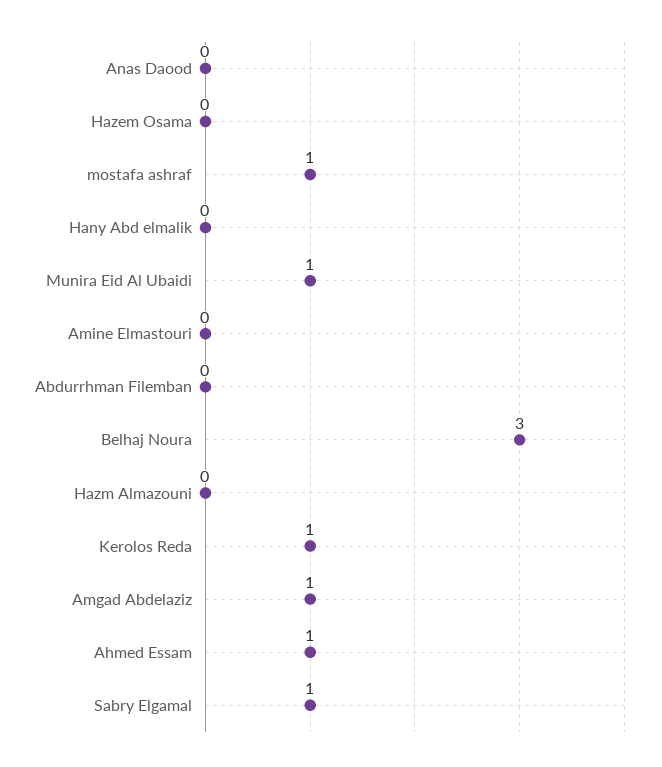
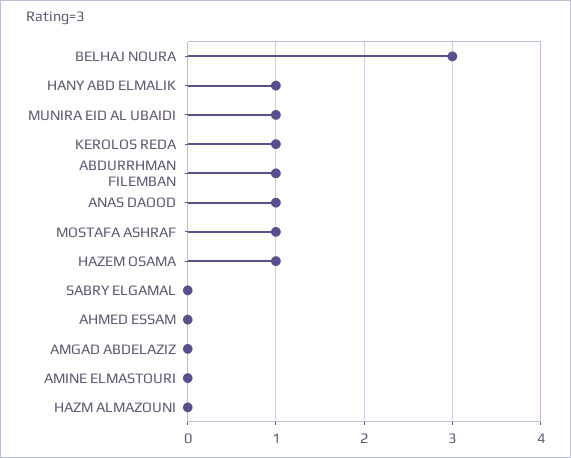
  {
-   "Anas Daood": 0,
+   "Anas Daood": 1,
-   "Hazem Osama": 0,
+   "Hazem Osama": 1,
    "mostafa ashraf": 1,
-   "Hany Abd elmalik": 0,
+   "Hany Abd elmalik": 1,
    "Munira Eid Al Ubaidi": 1,
    "Amine Elmastouri": 0,
-   "Abdurrhman Filemban": 0,
+   "Abdurrhman Filemban": 1,
    "Belhaj Noura": 3,
    "Hazm Almazouni": 0,
    "Kerolos Reda": 1,
-   "Amgad Abdelaziz": 1,
+   "Amgad Abdelaziz": 0,
-   "Ahmed Essam": 1,
+   "Ahmed Essam": 0,
-   "Sabry Elgamal": 1
+   "Sabry Elgamal": 0
  }

